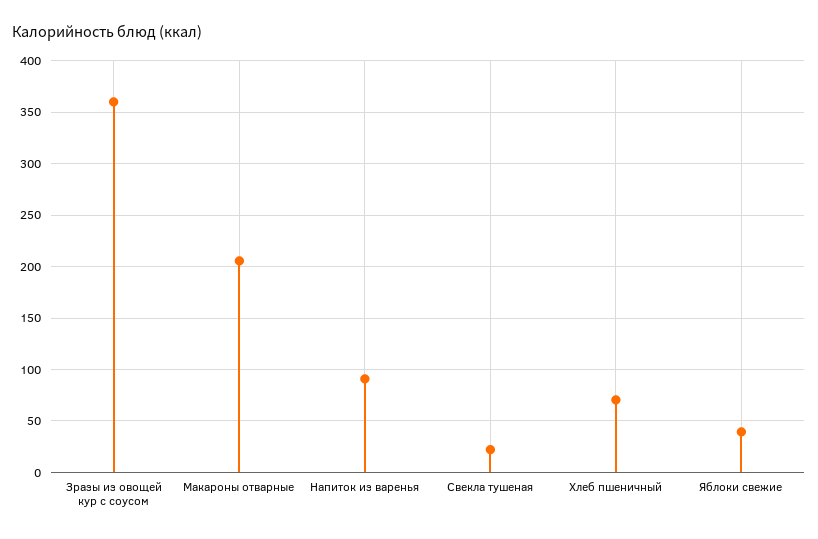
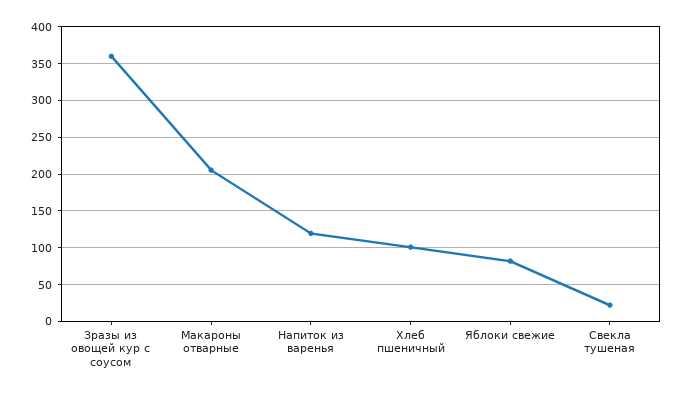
  {
    "Зразы из овощей кур с соусом": 360,
    "Макароны отварные": 210,
-   "Напиток из варенья": 90,
+   "Напиток из варенья": 120,
    "Свекла тушеная": 20,
-   "Хлеб пшеничный": 70,
+   "Хлеб пшеничный": 100,
-   "Яблоки свежие": 40
+   "Яблоки свежие": 80
  }

